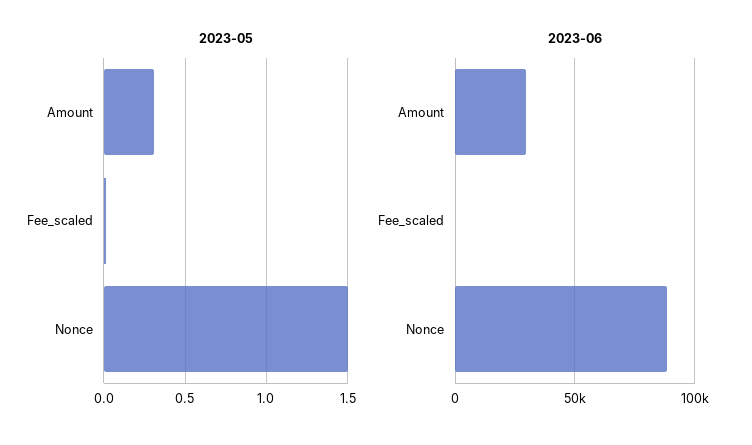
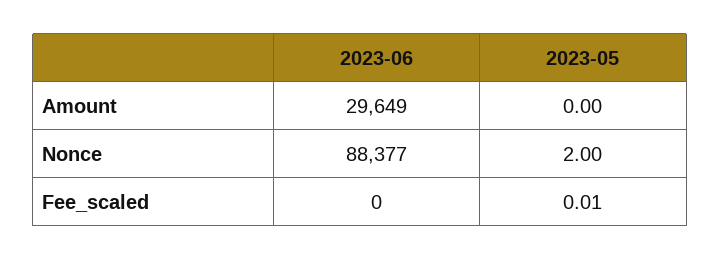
  {
    "2023-05": {
-     "Amount": 0.3,
+     "Amount": 0,
      "Fee_scaled": 0.01,
-     "Nonce": 1.5
+     "Nonce": 2
    },
    "2023-06": {
      "Amount": 29649,
      "Fee_scaled": 0,
      "Nonce": 88377
    }
  }

